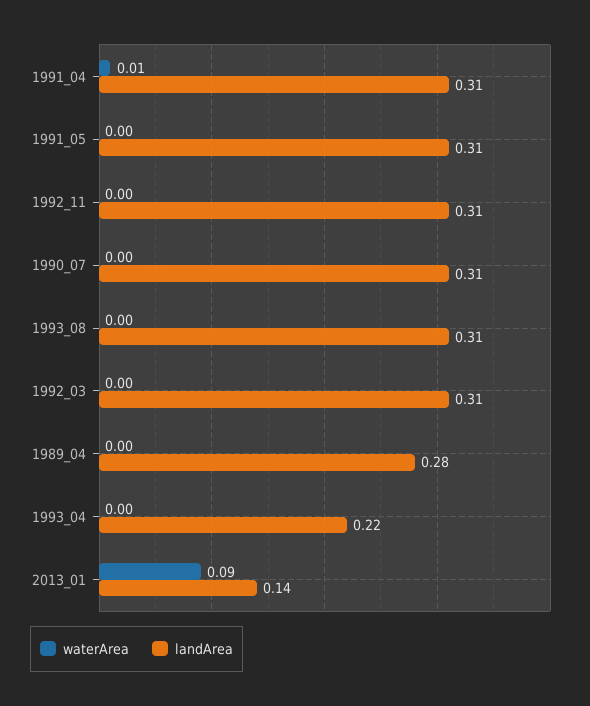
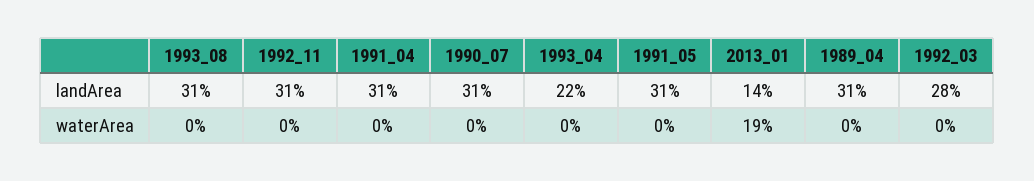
  {
    "waterArea": {
-     "1991_04": 0.01,
+     "1991_04": 0,
      "1991_05": 0,
      "1992_11": 0,
      "1990_07": 0,
      "1993_08": 0,
      "1992_03": 0,
      "1989_04": 0,
      "1993_04": 0,
-     "2013_01": 0.09
+     "2013_01": 0.19
    },
    "landArea": {
      "1991_04": 0.31,
      "1991_05": 0.31,
      "1992_11": 0.31,
      "1990_07": 0.31,
      "1993_08": 0.31,
-     "1992_03": 0.31,
+     "1992_03": 0.28,
-     "1989_04": 0.28,
+     "1989_04": 0.31,
      "1993_04": 0.22,
      "2013_01": 0.14
    }
  }

